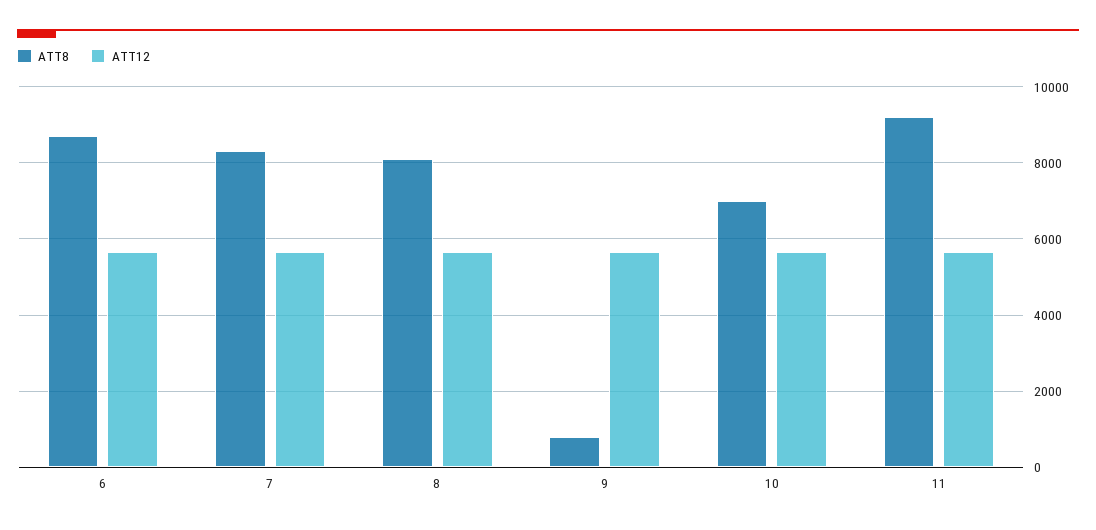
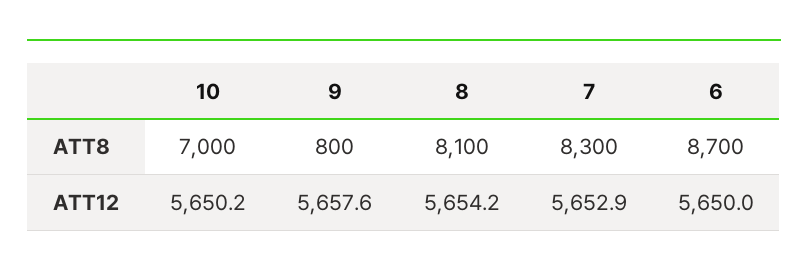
  {
    "ATT8": {
      "6": 8700,
      "7": 8300,
      "8": 8100,
      "9": 800,
-     "10": 7000,
+     "10": 7000
-     "11": 9200
    },
    "ATT12": {
      "6": 5650,
      "7": 5652.9,
      "8": 5654.2,
      "9": 5657.6,
-     "10": 5650.2,
+     "10": 5650.2
-     "11": 5600
    }
  }

